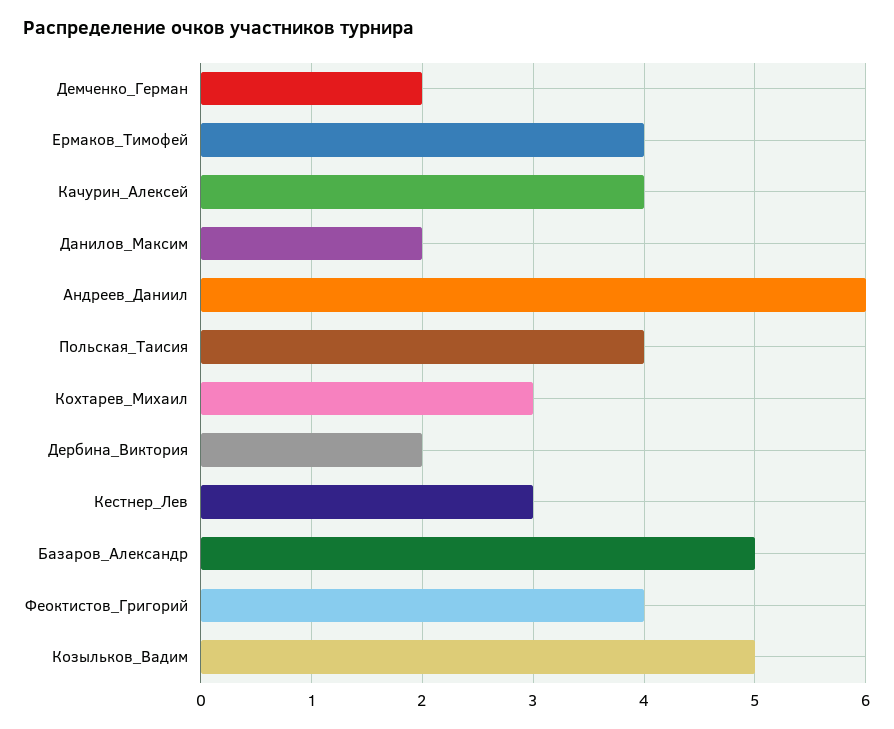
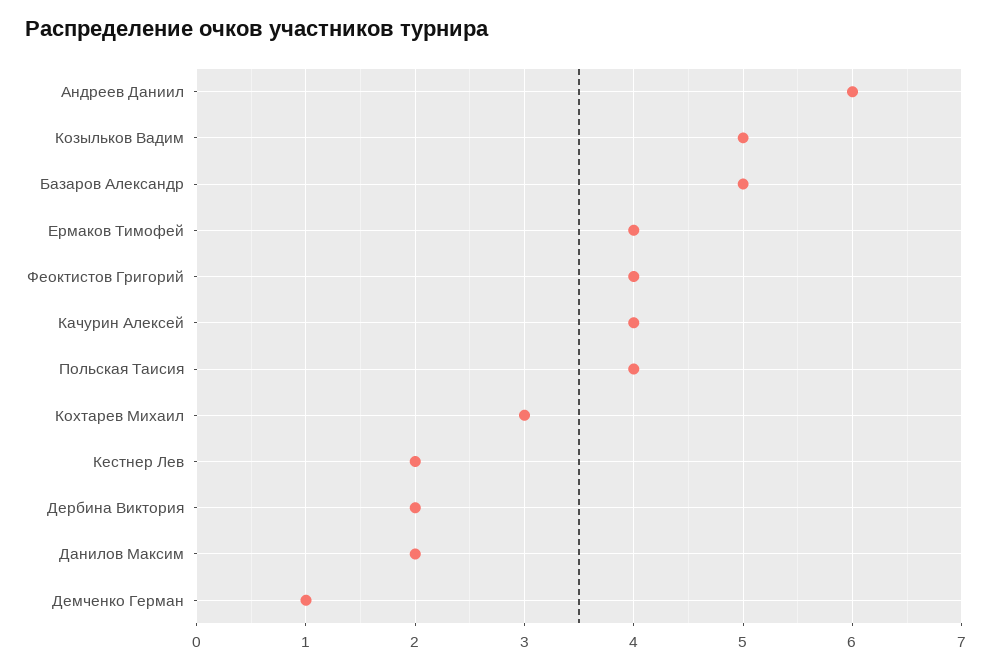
  {
-   "Демченко_Герман": 2,
+   "Демченко_Герман": 1,
    "Ермаков_Тимофей": 4,
    "Качурин_Алексей": 4,
    "Данилов_Максим": 2,
    "Андреев_Даниил": 6,
    "Польская_Таисия": 4,
    "Кохтарев_Михаил": 3,
    "Дербина_Виктория": 2,
-   "Кестнер_Лев": 3,
+   "Кестнер_Лев": 2,
    "Базаров_Александр": 5,
    "Феоктистов_Григорий": 4,
    "Козыльков_Вадим": 5
  }

